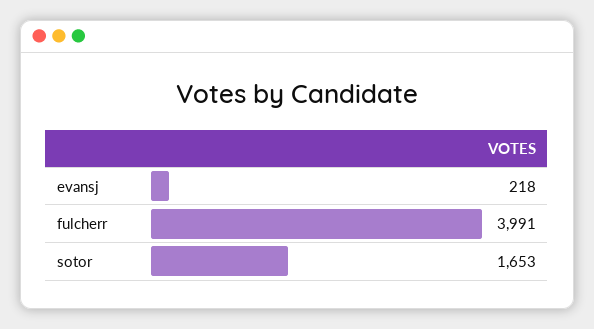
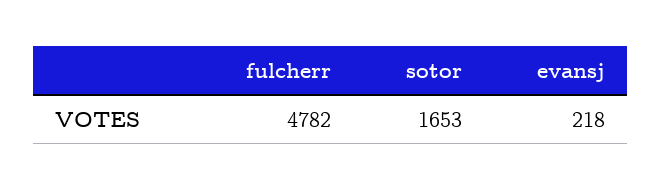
  {
    "evansj": 218,
-   "fulcherr": 3991,
+   "fulcherr": 4782,
    "sotor": 1653
  }

